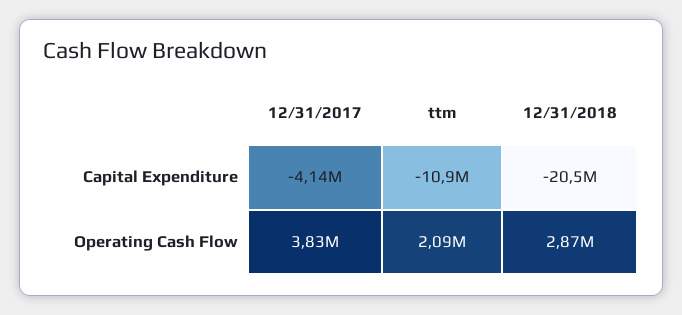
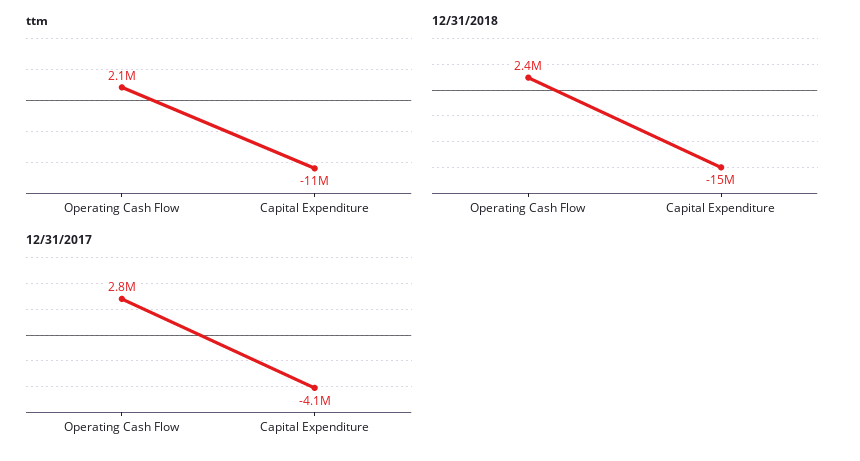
  {
    "12/31/2017": {
      "Capital Expenditure": -4140000,
-     "Operating Cash Flow": 3830000
+     "Operating Cash Flow": 2800000
    },
    "ttm": {
      "Capital Expenditure": -10900000,
      "Operating Cash Flow": 2090000
    },
    "12/31/2018": {
-     "Capital Expenditure": -20500000,
+     "Capital Expenditure": -15000000,
-     "Operating Cash Flow": 2870000
+     "Operating Cash Flow": 2400000
    }
  }

